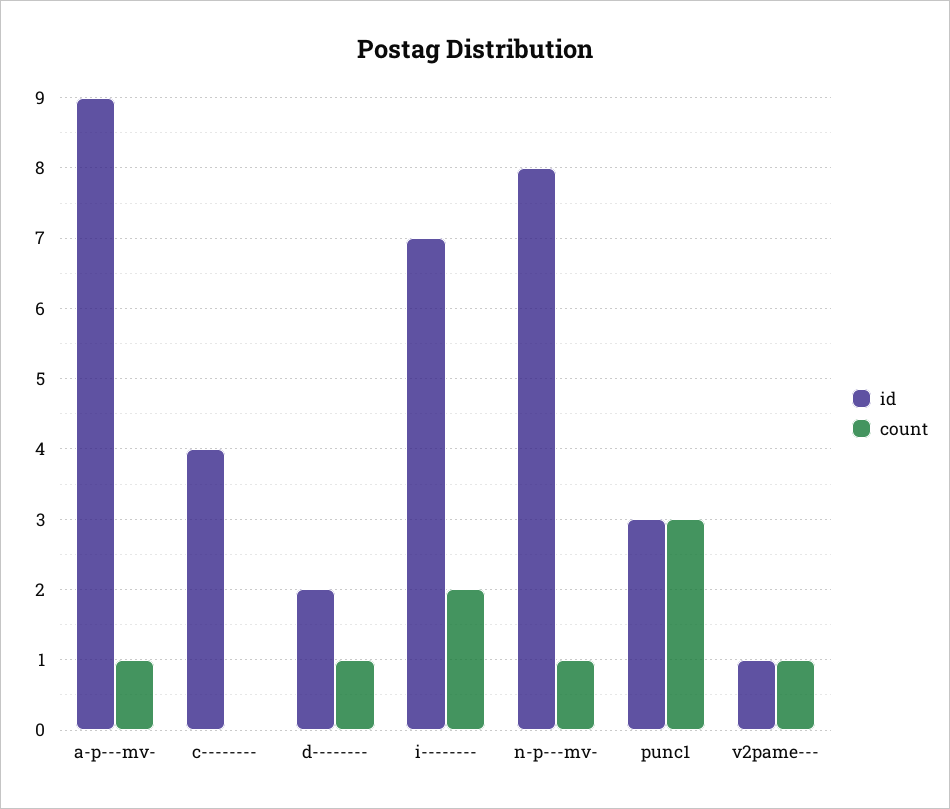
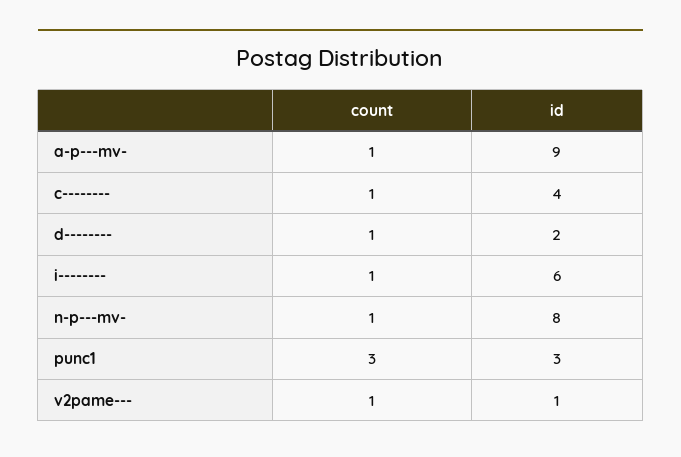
  {
    "id": {
      "a-p---mv-": 9,
      "c--------": 4,
      "d--------": 2,
-     "i--------": 7,
+     "i--------": 6,
      "n-p---mv-": 8,
      "punc1": 3,
      "v2pame---": 1
    },
    "count": {
      "a-p---mv-": 1,
-     "c--------": 0,
+     "c--------": 1,
      "d--------": 1,
-     "i--------": 2,
+     "i--------": 1,
      "n-p---mv-": 1,
      "punc1": 3,
      "v2pame---": 1
    }
  }

